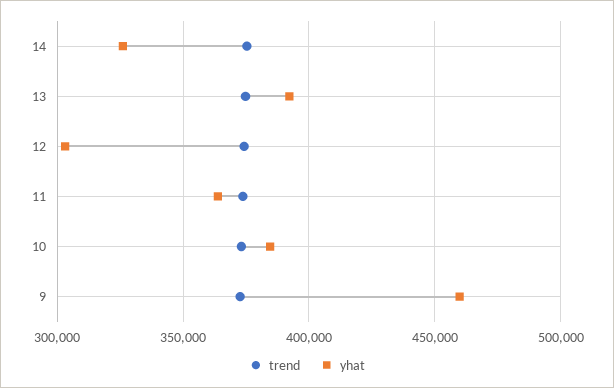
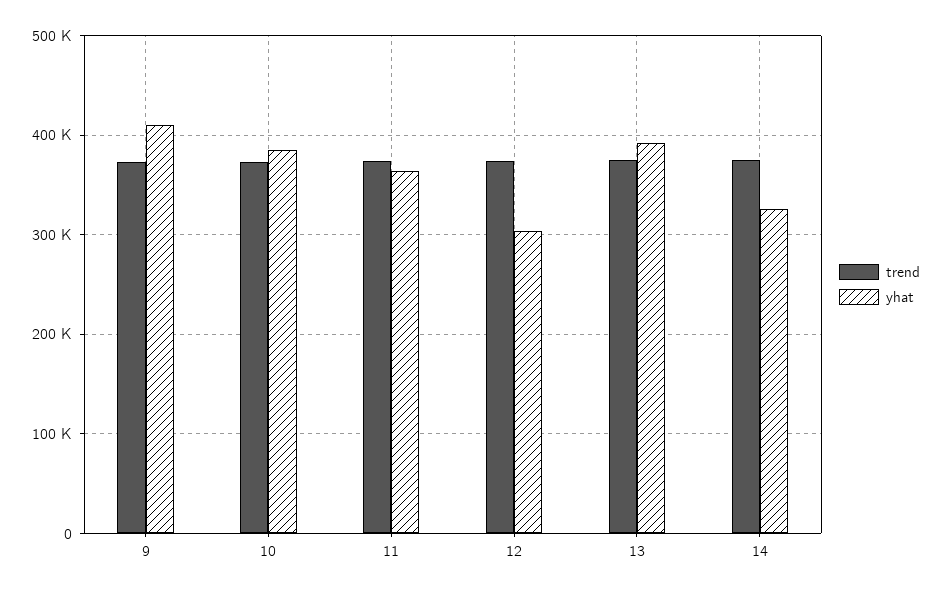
  {
    "trend": {
      "14": 375000,
      "13": 375000,
      "12": 375000,
      "11": 375000,
      "10": 375000,
      "9": 375000
    },
    "yhat": {
      "14": 325000,
      "13": 390000,
      "12": 305000,
      "11": 365000,
      "10": 385000,
-     "9": 460000
+     "9": 410000
    }
  }

